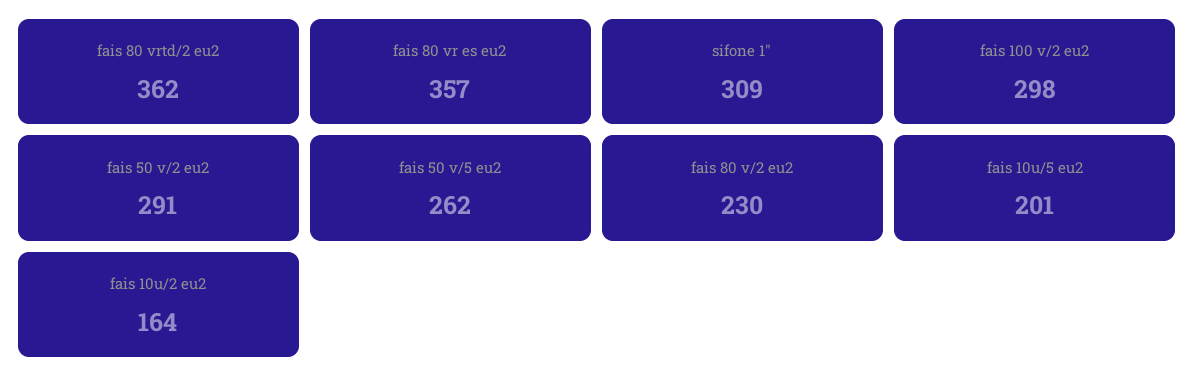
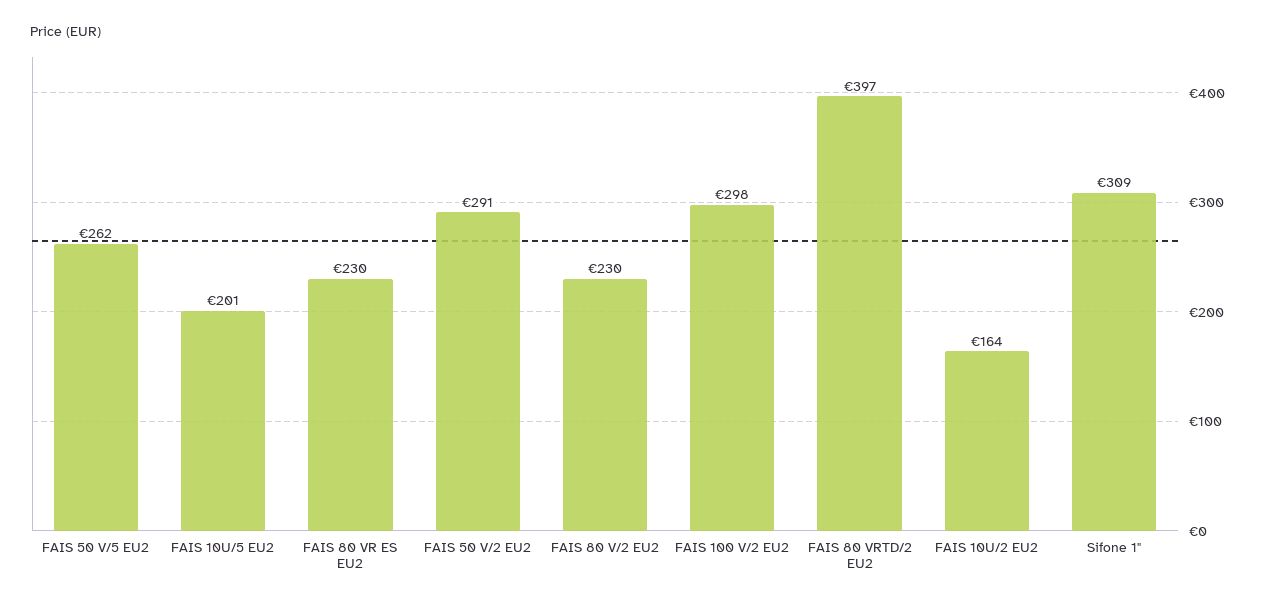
  {
-   "fais 80 vrtd/2 eu2": 362,
+   "fais 80 vrtd/2 eu2": 397,
-   "fais 80 vr es eu2": 357,
+   "fais 80 vr es eu2": 230,
    "sifone 1\"": 309,
    "fais 100 v/2 eu2": 298,
    "fais 50 v/2 eu2": 291,
    "fais 50 v/5 eu2": 262,
    "fais 80 v/2 eu2": 230,
    "fais 10u/5 eu2": 201,
    "fais 10u/2 eu2": 164
  }

